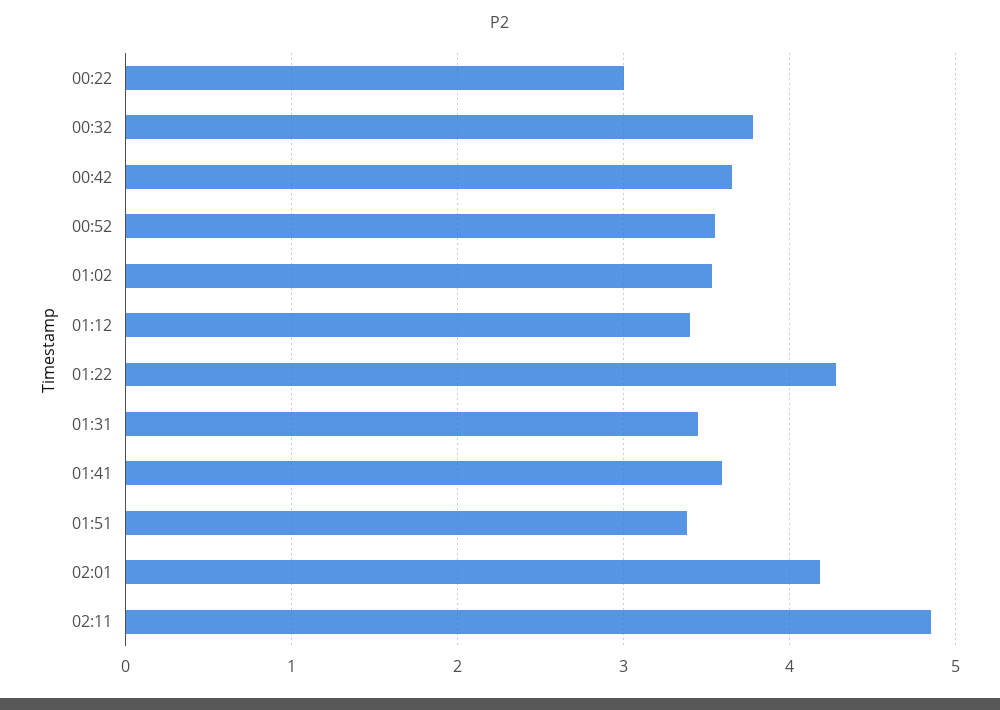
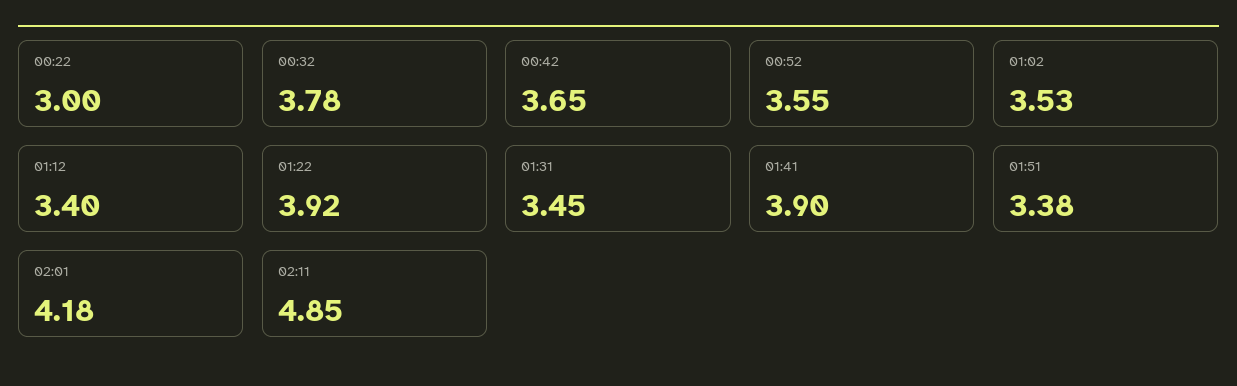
  {
    "00:22": 3,
    "00:32": 3.78,
    "00:42": 3.65,
    "00:52": 3.55,
    "01:02": 3.53,
    "01:12": 3.4,
-   "01:22": 4.3,
+   "01:22": 3.92,
    "01:31": 3.45,
-   "01:41": 3.6,
+   "01:41": 3.9,
    "01:51": 3.38,
    "02:01": 4.18,
    "02:11": 4.85
  }

